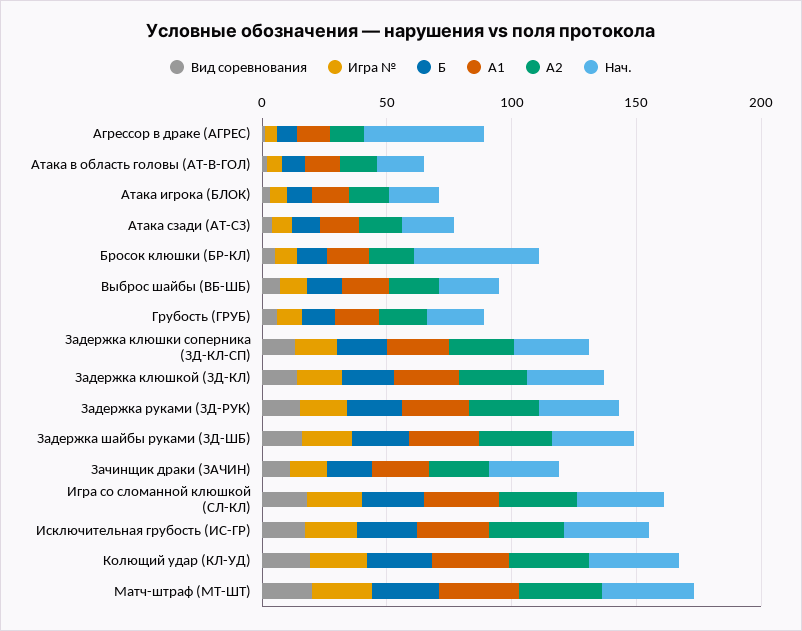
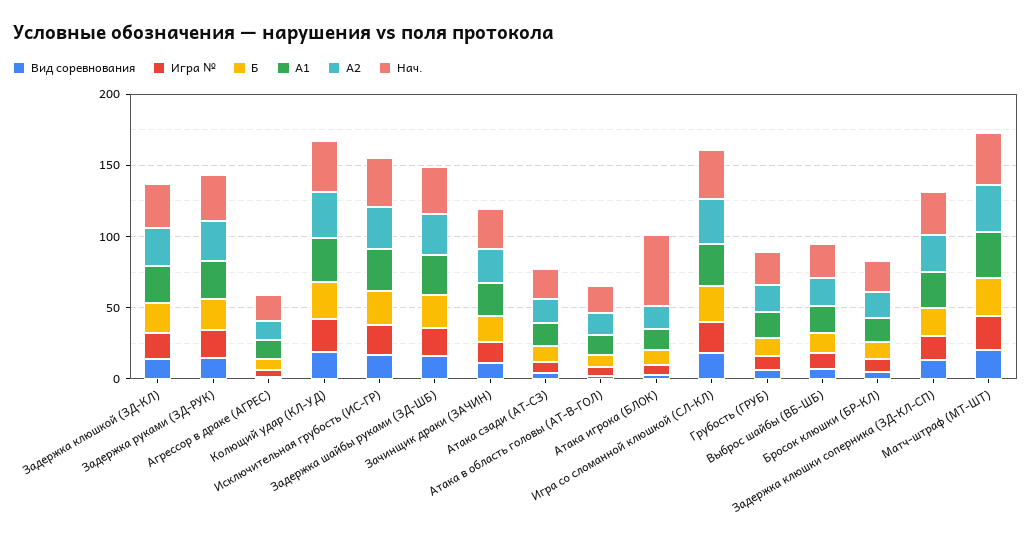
  {
    "Вид соревнования": {
      "Агрессор в драке (АГРЕС)": 0,
      "Атака в область головы (АТ-В-ГОЛ)": 0,
      "Атака игрока (БЛОК)": 0,
      "Атака сзади (АТ-СЗ)": 0,
      "Бросок клюшки (БР-КЛ)": 10,
      "Выброс шайбы (ВБ-ШБ)": 10,
      "Грубость (ГРУБ)": 10,
      "Задержка клюшки соперника (ЗД-КЛ-СП)": 10,
      "Задержка клюшкой (ЗД-КЛ)": 10,
      "Задержка руками (ЗД-РУК)": 20,
      "Задержка шайбы руками (ЗД-ШБ)": 20,
      "Зачинщик драки (ЗАЧИН)": 10,
      "Игра со сломанной клюшкой (СЛ-КЛ)": 20,
      "Исключительная грубость (ИС-ГР)": 20,
      "Колющий удар (КЛ-УД)": 20,
      "Матч-штраф (МТ-ШТ)": 20
    },
    "Игра №": {
      "Агрессор в драке (АГРЕС)": 10,
      "Атака в область головы (АТ-В-ГОЛ)": 10,
      "Атака игрока (БЛОК)": 10,
      "Атака сзади (АТ-СЗ)": 10,
      "Бросок клюшки (БР-КЛ)": 10,
      "Выброс шайбы (ВБ-ШБ)": 10,
      "Грубость (ГРУБ)": 10,
      "Задержка клюшки соперника (ЗД-КЛ-СП)": 20,
      "Задержка клюшкой (ЗД-КЛ)": 20,
      "Задержка руками (ЗД-РУК)": 20,
      "Задержка шайбы руками (ЗД-ШБ)": 20,
      "Зачинщик драки (ЗАЧИН)": 20,
      "Игра со сломанной клюшкой (СЛ-КЛ)": 20,
      "Исключительная грубость (ИС-ГР)": 20,
      "Колющий удар (КЛ-УД)": 20,
      "Матч-штраф (МТ-ШТ)": 20
    },
    "Б": {
      "Агрессор в драке (АГРЕС)": 10,
      "Атака в область головы (АТ-В-ГОЛ)": 10,
      "Атака игрока (БЛОК)": 10,
      "Атака сзади (АТ-СЗ)": 10,
      "Бросок клюшки (БР-КЛ)": 10,
      "Выброс шайбы (ВБ-ШБ)": 10,
      "Грубость (ГРУБ)": 10,
      "Задержка клюшки соперника (ЗД-КЛ-СП)": 20,
      "Задержка клюшкой (ЗД-КЛ)": 20,
      "Задержка руками (ЗД-РУК)": 20,
      "Задержка шайбы руками (ЗД-ШБ)": 20,
      "Зачинщик драки (ЗАЧИН)": 20,
      "Игра со сломанной клюшкой (СЛ-КЛ)": 30,
      "Исключительная грубость (ИС-ГР)": 20,
      "Колющий удар (КЛ-УД)": 30,
      "Матч-штраф (МТ-ШТ)": 30
    },
    "А1": {
      "Агрессор в драке (АГРЕС)": 10,
      "Атака в область головы (АТ-В-ГОЛ)": 10,
      "Атака игрока (БЛОК)": 20,
      "Атака сзади (АТ-СЗ)": 20,
      "Бросок клюшки (БР-КЛ)": 20,
      "Выброс шайбы (ВБ-ШБ)": 20,
      "Грубость (ГРУБ)": 20,
      "Задержка клюшки соперника (ЗД-КЛ-СП)": 30,
      "Задержка клюшкой (ЗД-КЛ)": 30,
      "Задержка руками (ЗД-РУК)": 30,
      "Задержка шайбы руками (ЗД-ШБ)": 30,
      "Зачинщик драки (ЗАЧИН)": 20,
      "Игра со сломанной клюшкой (СЛ-КЛ)": 30,
      "Исключительная грубость (ИС-ГР)": 30,
      "Колющий удар (КЛ-УД)": 30,
      "Матч-штраф (МТ-ШТ)": 30
    },
    "А2": {
      "Агрессор в драке (АГРЕС)": 10,
      "Атака в область головы (АТ-В-ГОЛ)": 20,
      "Атака игрока (БЛОК)": 20,
      "Атака сзади (АТ-СЗ)": 20,
      "Бросок клюшки (БР-КЛ)": 20,
      "Выброс шайбы (ВБ-ШБ)": 20,
      "Грубость (ГРУБ)": 20,
      "Задержка клюшки соперника (ЗД-КЛ-СП)": 30,
      "Задержка клюшкой (ЗД-КЛ)": 30,
      "Задержка руками (ЗД-РУК)": 30,
      "Задержка шайбы руками (ЗД-ШБ)": 30,
      "Зачинщик драки (ЗАЧИН)": 20,
      "Игра со сломанной клюшкой (СЛ-КЛ)": 30,
      "Исключительная грубость (ИС-ГР)": 30,
      "Колющий удар (КЛ-УД)": 30,
      "Матч-штраф (МТ-ШТ)": 30
    },
    "Нач.": {
-     "Агрессор в драке (АГРЕС)": 50,
+     "Агрессор в драке (АГРЕС)": 20,
      "Атака в область головы (АТ-В-ГОЛ)": 20,
-     "Атака игрока (БЛОК)": 20,
+     "Атака игрока (БЛОК)": 50,
      "Атака сзади (АТ-СЗ)": 20,
-     "Бросок клюшки (БР-КЛ)": 50,
+     "Бросок клюшки (БР-КЛ)": 20,
      "Выброс шайбы (ВБ-ШБ)": 20,
      "Грубость (ГРУБ)": 20,
      "Задержка клюшки соперника (ЗД-КЛ-СП)": 30,
      "Задержка клюшкой (ЗД-КЛ)": 30,
      "Задержка руками (ЗД-РУК)": 30,
      "Задержка шайбы руками (ЗД-ШБ)": 30,
      "Зачинщик драки (ЗАЧИН)": 30,
      "Игра со сломанной клюшкой (СЛ-КЛ)": 40,
      "Исключительная грубость (ИС-ГР)": 30,
      "Колющий удар (КЛ-УД)": 40,
      "Матч-штраф (МТ-ШТ)": 40
    }
  }

